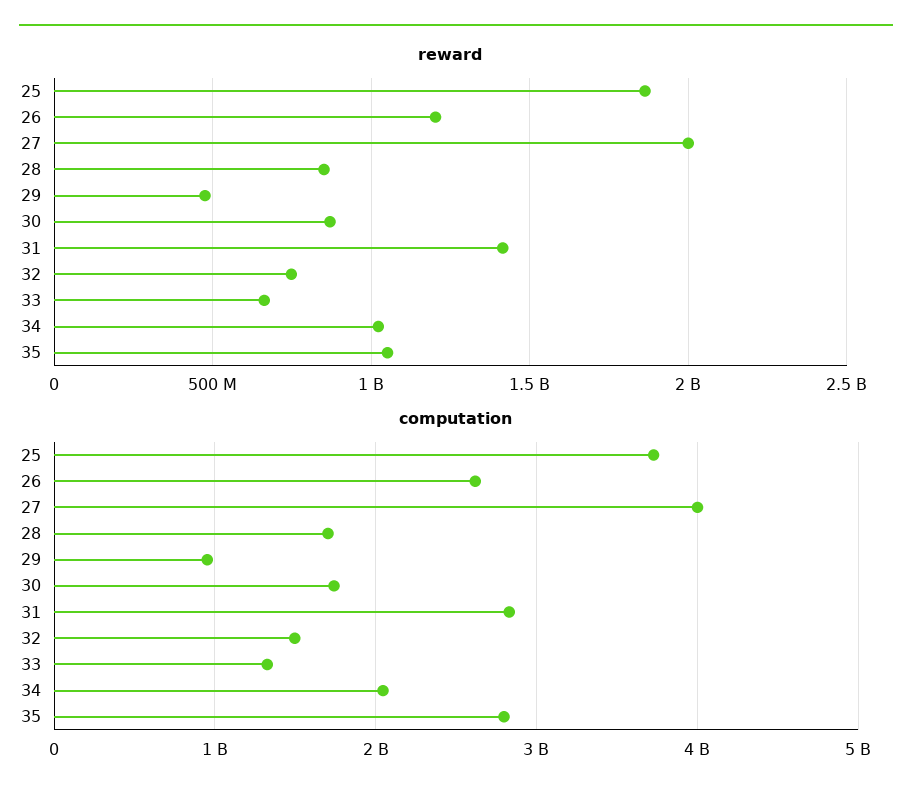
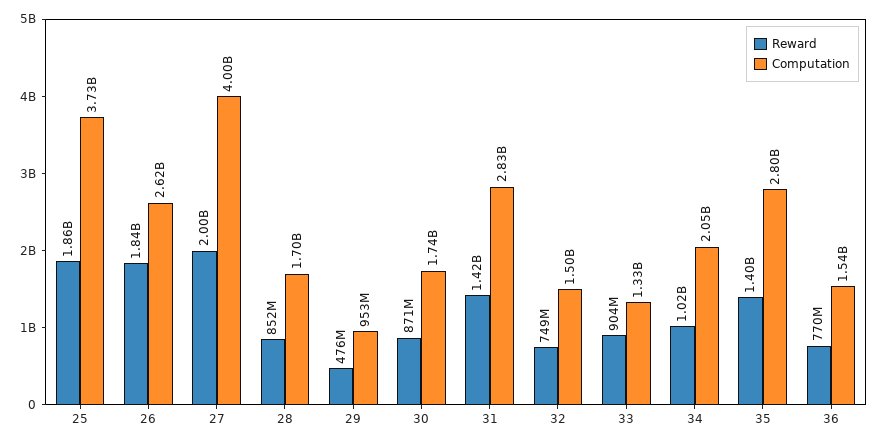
  {
    "reward": {
      "25": 1860000000,
-     "26": 1200000000,
+     "26": 1840000000,
      "27": 2000000000,
      "28": 852000000,
      "29": 476000000,
      "30": 871000000,
      "31": 1420000000,
      "32": 749000000,
-     "33": 650000000,
+     "33": 904000000,
      "34": 1020000000,
-     "35": 1050000000
+     "35": 1400000000,
+     "36": 770000000
    },
    "computation": {
      "25": 3730000000,
      "26": 2620000000,
      "27": 4000000000,
      "28": 1700000000,
      "29": 953000000,
      "30": 1740000000,
      "31": 2830000000,
      "32": 1500000000,
      "33": 1330000000,
      "34": 2050000000,
-     "35": 2800000000
+     "35": 2800000000,
+     "36": 1540000000
    }
  }

